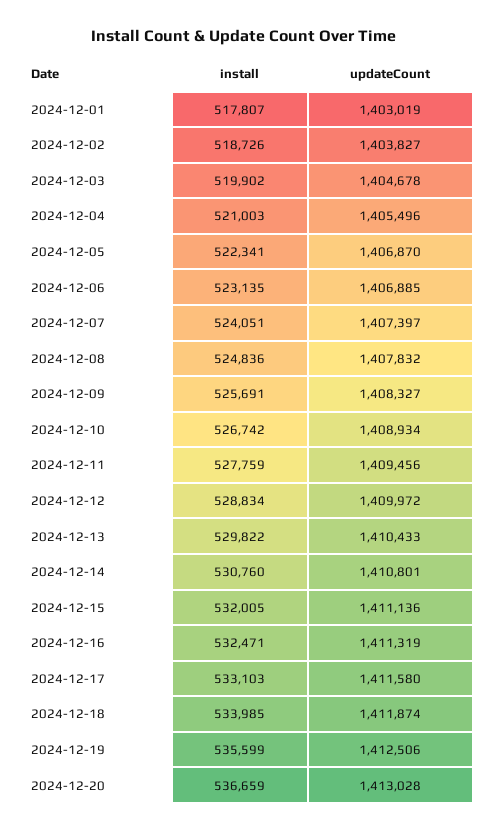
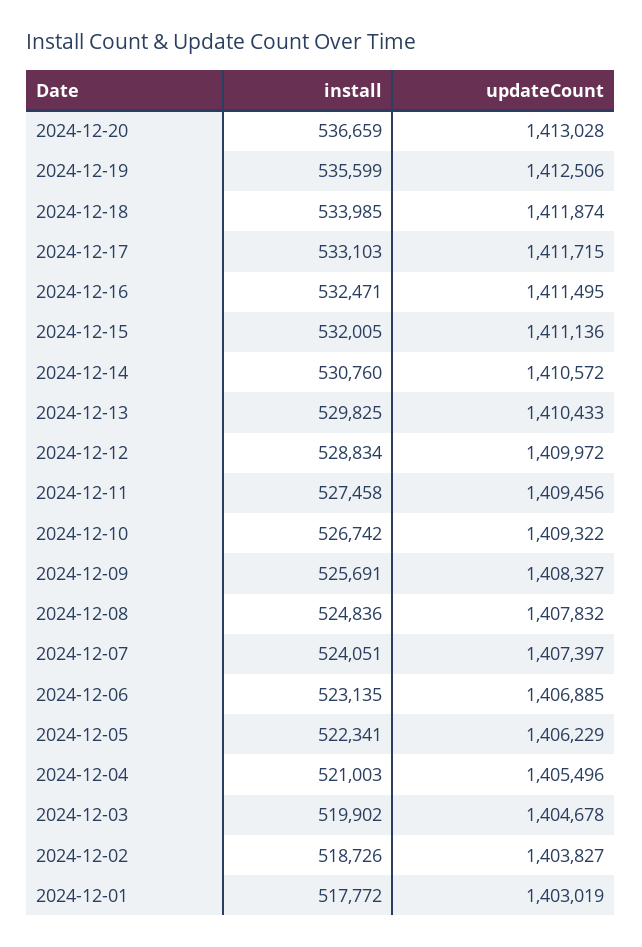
  {
    "install": {
-     "2024-12-01": 517807,
+     "2024-12-01": 517772,
      "2024-12-02": 518726,
      "2024-12-03": 519902,
      "2024-12-04": 521003,
      "2024-12-05": 522341,
      "2024-12-06": 523135,
      "2024-12-07": 524051,
      "2024-12-08": 524836,
      "2024-12-09": 525691,
      "2024-12-10": 526742,
-     "2024-12-11": 527759,
+     "2024-12-11": 527458,
      "2024-12-12": 528834,
-     "2024-12-13": 529822,
+     "2024-12-13": 529825,
      "2024-12-14": 530760,
      "2024-12-15": 532005,
      "2024-12-16": 532471,
      "2024-12-17": 533103,
      "2024-12-18": 533985,
      "2024-12-19": 535599,
      "2024-12-20": 536659
    },
    "updateCount": {
      "2024-12-01": 1403019,
      "2024-12-02": 1403827,
      "2024-12-03": 1404678,
      "2024-12-04": 1405496,
-     "2024-12-05": 1406870,
+     "2024-12-05": 1406229,
      "2024-12-06": 1406885,
      "2024-12-07": 1407397,
      "2024-12-08": 1407832,
      "2024-12-09": 1408327,
-     "2024-12-10": 1408934,
+     "2024-12-10": 1409322,
      "2024-12-11": 1409456,
      "2024-12-12": 1409972,
      "2024-12-13": 1410433,
-     "2024-12-14": 1410801,
+     "2024-12-14": 1410572,
      "2024-12-15": 1411136,
-     "2024-12-16": 1411319,
+     "2024-12-16": 1411495,
-     "2024-12-17": 1411580,
+     "2024-12-17": 1411715,
      "2024-12-18": 1411874,
      "2024-12-19": 1412506,
      "2024-12-20": 1413028
    }
  }

